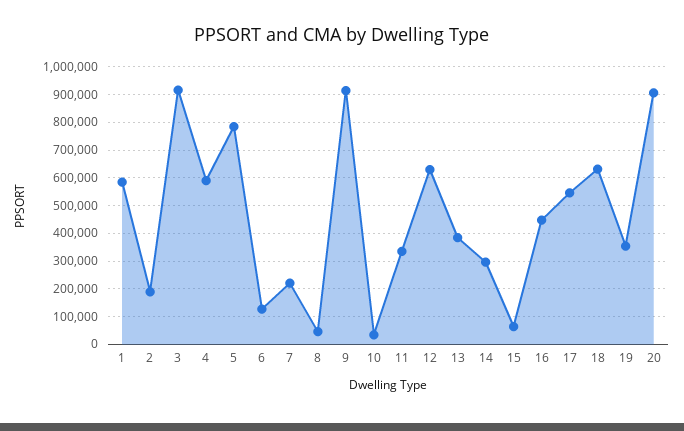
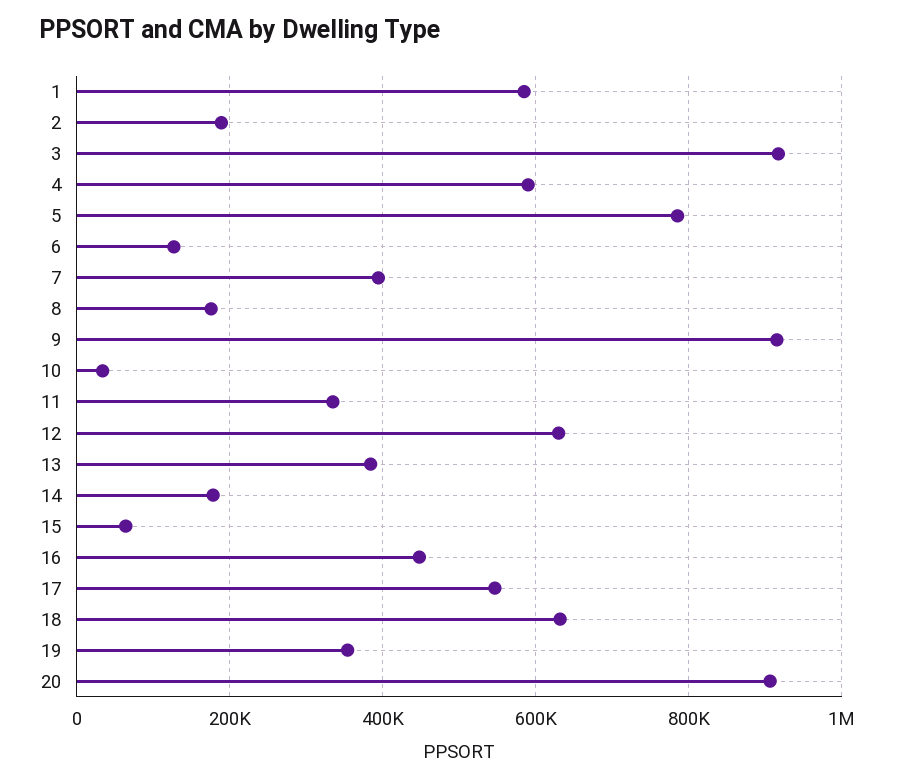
  {
    "1": 580000,
    "2": 180000,
    "3": 920000,
    "4": 580000,
    "5": 780000,
    "6": 120000,
-   "7": 225000,
+   "7": 400000,
-   "8": 50000,
+   "8": 180000,
    "9": 920000,
    "10": 40000,
    "11": 340000,
    "12": 620000,
    "13": 380000,
-   "14": 300000,
+   "14": 180000,
    "15": 60000,
    "16": 440000,
    "17": 540000,
    "18": 640000,
    "19": 360000,
    "20": 900000
  }

